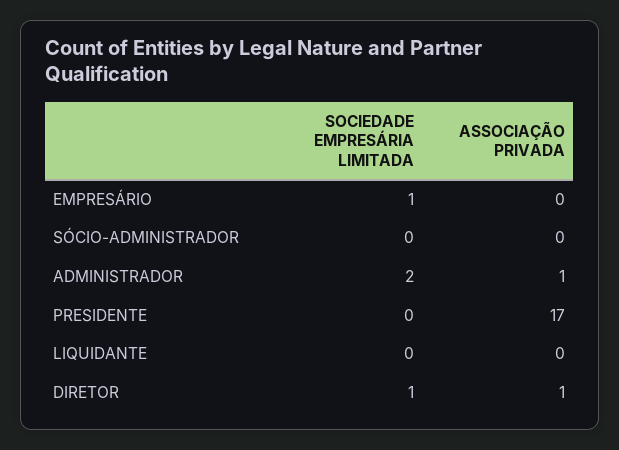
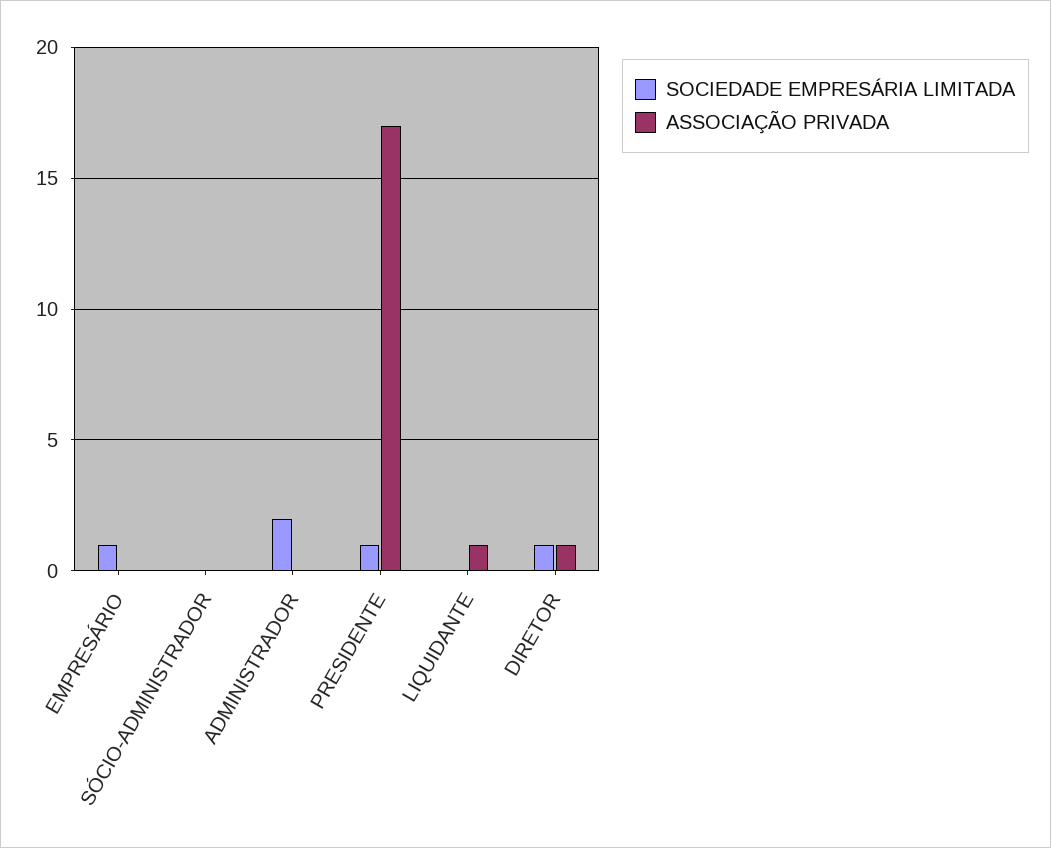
  {
    "SOCIEDADE EMPRESÁRIA LIMITADA": {
      "EMPRESÁRIO": 1,
      "SÓCIO-ADMINISTRADOR": 0,
      "ADMINISTRADOR": 2,
-     "PRESIDENTE": 0,
+     "PRESIDENTE": 1,
      "LIQUIDANTE": 0,
      "DIRETOR": 1
    },
    "ASSOCIAÇÃO PRIVADA": {
      "EMPRESÁRIO": 0,
      "SÓCIO-ADMINISTRADOR": 0,
-     "ADMINISTRADOR": 1,
+     "ADMINISTRADOR": 0,
      "PRESIDENTE": 17,
-     "LIQUIDANTE": 0,
+     "LIQUIDANTE": 1,
      "DIRETOR": 1
    }
  }

